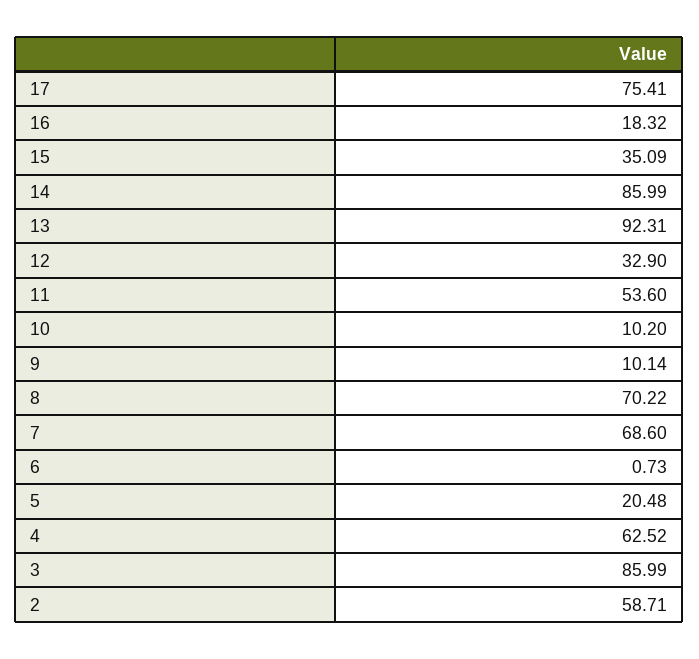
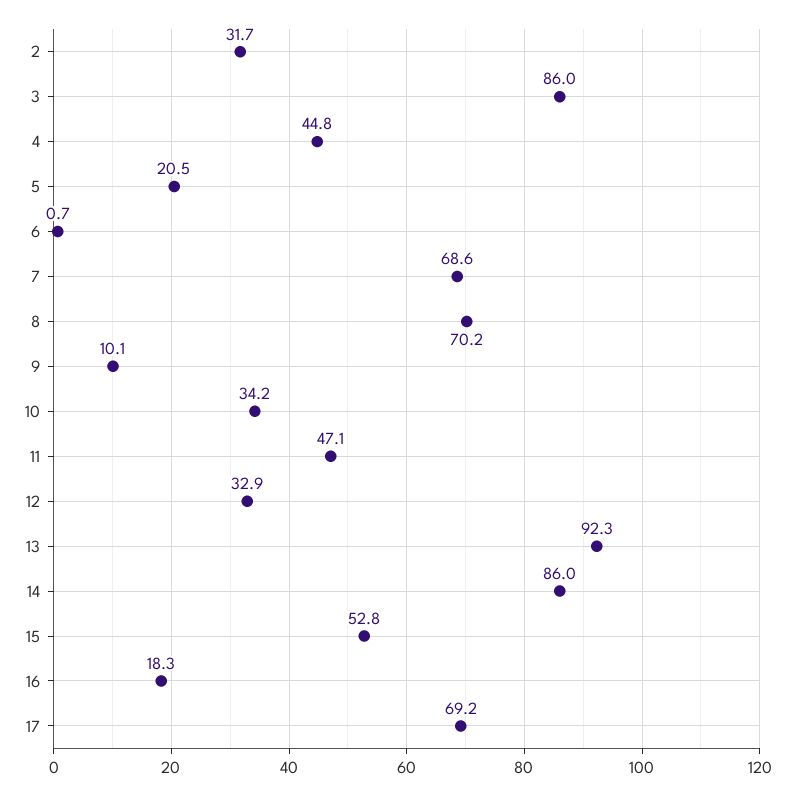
  {
-   "17": 75.41,
+   "17": 69.2,
    "16": 18.32,
-   "15": 35.09,
+   "15": 52.8,
    "14": 85.99,
    "13": 92.31,
    "12": 32.9,
-   "11": 53.6,
+   "11": 47.1,
-   "10": 10.2,
+   "10": 34.2,
    "9": 10.14,
    "8": 70.22,
    "7": 68.6,
    "6": 0.73,
    "5": 20.48,
-   "4": 62.52,
+   "4": 44.8,
    "3": 85.99,
-   "2": 58.71
+   "2": 31.7
  }

